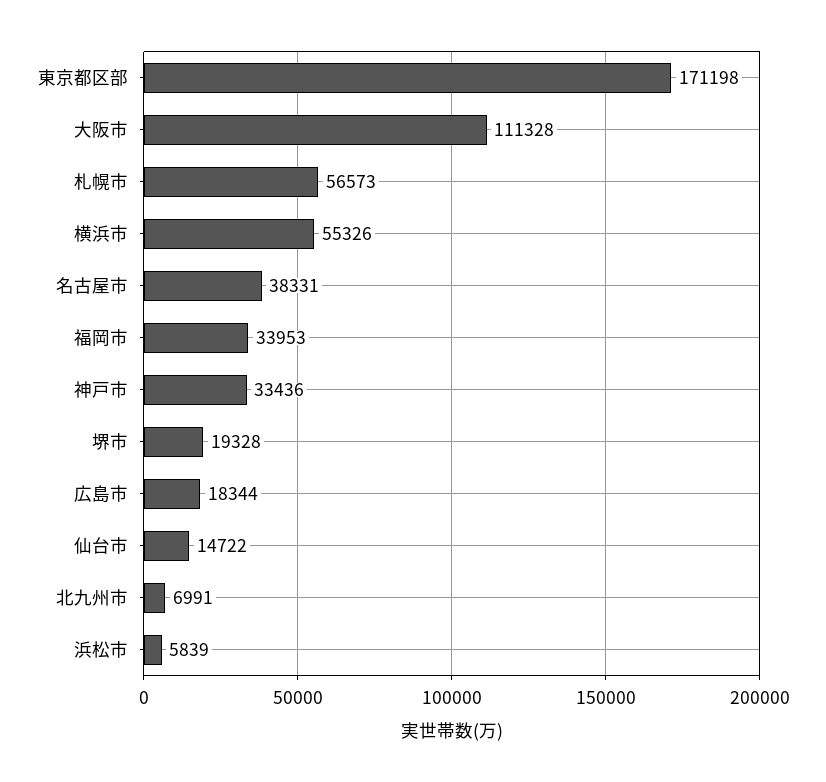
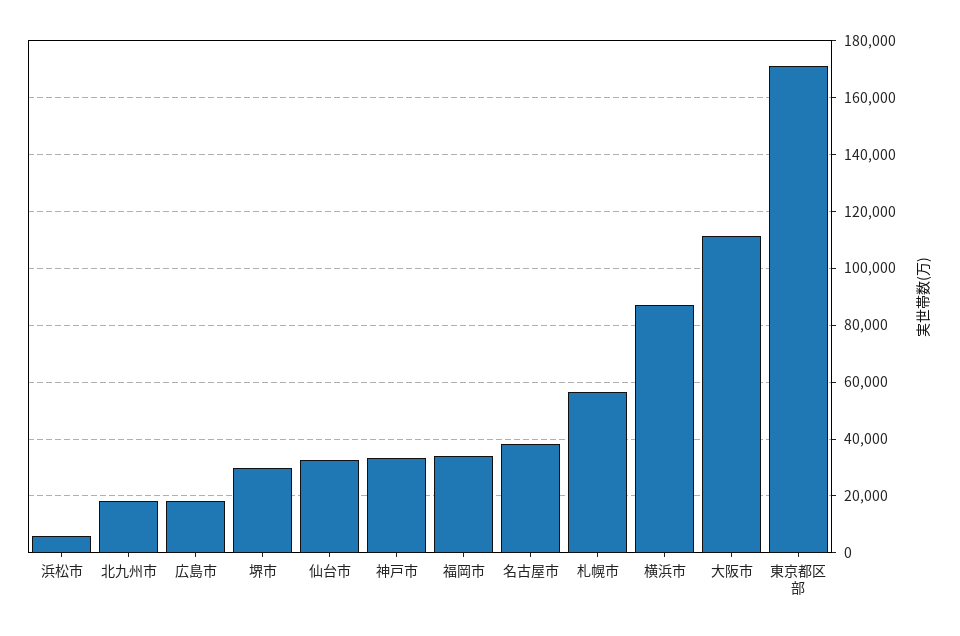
  {
    "東京都区部": 171198,
    "大阪市": 111328,
    "札幌市": 56573,
-   "横浜市": 55326,
+   "横浜市": 87500,
    "名古屋市": 38331,
    "福岡市": 33953,
    "神戸市": 33436,
-   "堺市": 19328,
+   "堺市": 30000,
    "広島市": 18344,
-   "仙台市": 14722,
+   "仙台市": 32500,
-   "北九州市": 6991,
+   "北九州市": 17500,
    "浜松市": 5839
  }

